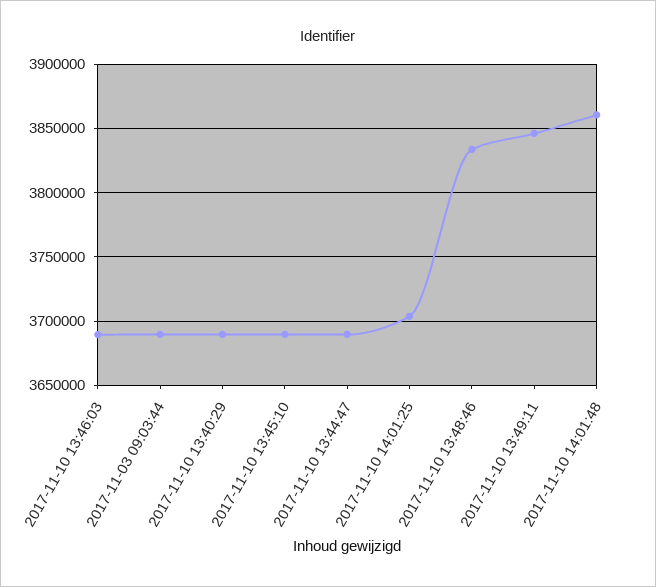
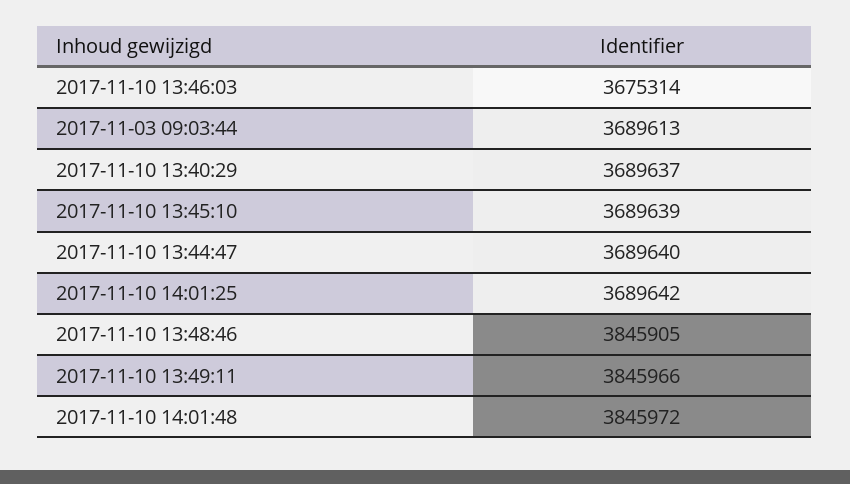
  {
-   "2017-11-10 13:46:03": 3690000,
+   "2017-11-10 13:46:03": 3675314,
    "2017-11-03 09:03:44": 3689613,
    "2017-11-10 13:40:29": 3689637,
    "2017-11-10 13:45:10": 3689639,
    "2017-11-10 13:44:47": 3689640,
-   "2017-11-10 14:01:25": 3705000,
+   "2017-11-10 14:01:25": 3689642,
-   "2017-11-10 13:48:46": 3835000,
+   "2017-11-10 13:48:46": 3845905,
    "2017-11-10 13:49:11": 3845966,
-   "2017-11-10 14:01:48": 3860000
+   "2017-11-10 14:01:48": 3845972
  }

